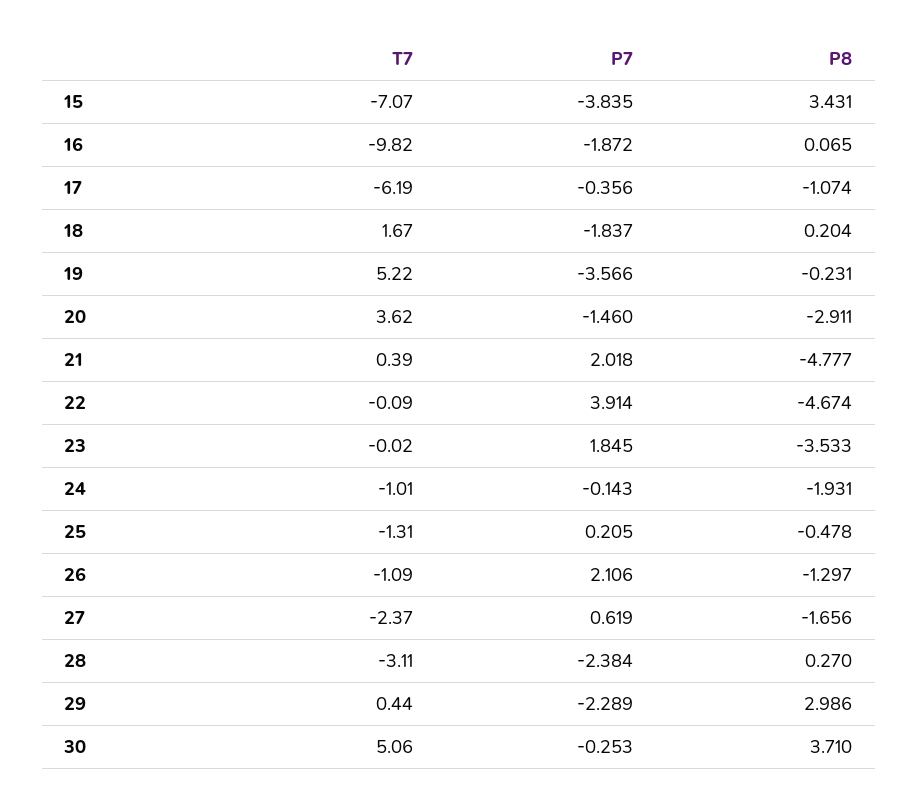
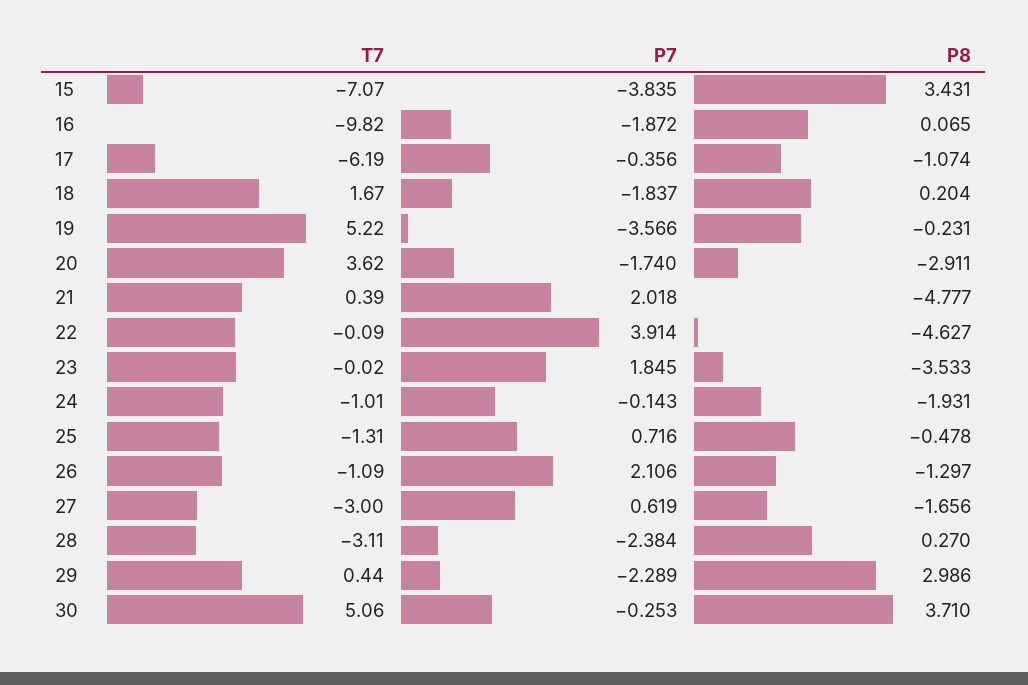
  {
    "T7": {
      "15": -7.07,
      "16": -9.82,
      "17": -6.19,
      "18": 1.67,
      "19": 5.22,
      "20": 3.62,
      "21": 0.39,
      "22": -0.09,
      "23": -0.02,
      "24": -1.01,
      "25": -1.31,
      "26": -1.09,
-     "27": -2.37,
+     "27": -3,
      "28": -3.11,
      "29": 0.44,
      "30": 5.06
    },
    "P7": {
      "15": -3.835,
      "16": -1.872,
      "17": -0.356,
      "18": -1.837,
      "19": -3.566,
-     "20": -1.46,
+     "20": -1.74,
      "21": 2.018,
      "22": 3.914,
      "23": 1.845,
      "24": -0.143,
-     "25": 0.205,
+     "25": 0.716,
      "26": 2.106,
      "27": 0.619,
      "28": -2.384,
      "29": -2.289,
      "30": -0.253
    },
    "P8": {
      "15": 3.431,
      "16": 0.065,
      "17": -1.074,
      "18": 0.204,
      "19": -0.231,
      "20": -2.911,
      "21": -4.777,
-     "22": -4.674,
+     "22": -4.627,
      "23": -3.533,
      "24": -1.931,
      "25": -0.478,
      "26": -1.297,
      "27": -1.656,
      "28": 0.27,
      "29": 2.986,
      "30": 3.71
    }
  }

